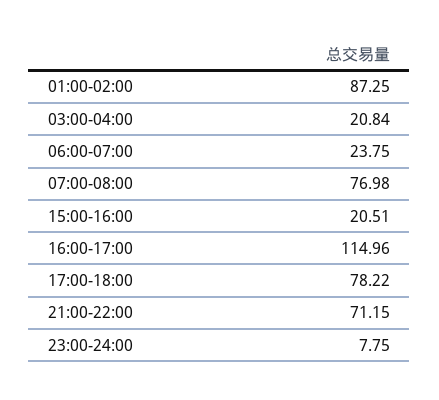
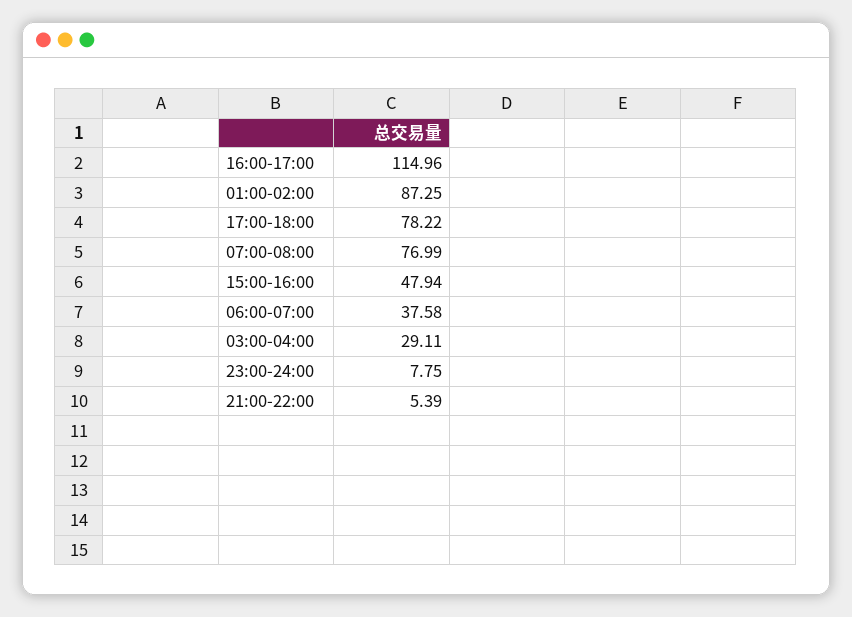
  {
    "01:00-02:00": 87.25,
-   "03:00-04:00": 20.84,
+   "03:00-04:00": 29.11,
-   "06:00-07:00": 23.75,
+   "06:00-07:00": 37.58,
-   "07:00-08:00": 76.98,
+   "07:00-08:00": 76.99,
-   "15:00-16:00": 20.51,
+   "15:00-16:00": 47.94,
    "16:00-17:00": 114.96,
    "17:00-18:00": 78.22,
-   "21:00-22:00": 71.15,
+   "21:00-22:00": 5.39,
    "23:00-24:00": 7.75
  }

